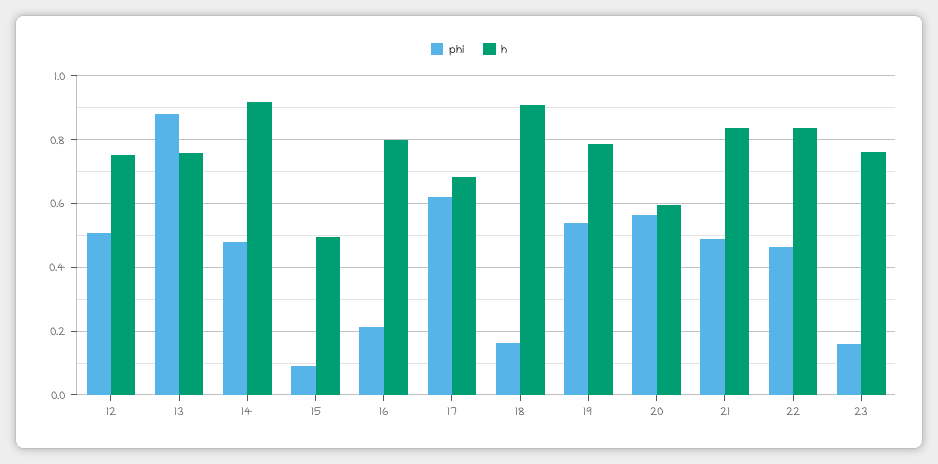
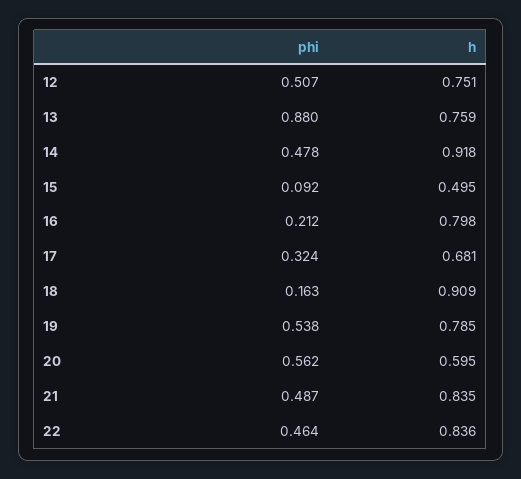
  {
    "phi": {
      "12": 0.507,
      "13": 0.88,
      "14": 0.478,
      "15": 0.092,
      "16": 0.212,
-     "17": 0.62,
+     "17": 0.324,
      "18": 0.163,
      "19": 0.538,
      "20": 0.562,
      "21": 0.487,
-     "22": 0.464,
+     "22": 0.464
-     "23": 0.16
    },
    "h": {
      "12": 0.751,
      "13": 0.759,
      "14": 0.918,
      "15": 0.495,
      "16": 0.798,
      "17": 0.681,
      "18": 0.909,
      "19": 0.785,
      "20": 0.595,
      "21": 0.835,
-     "22": 0.836,
+     "22": 0.836
-     "23": 0.76
    }
  }

